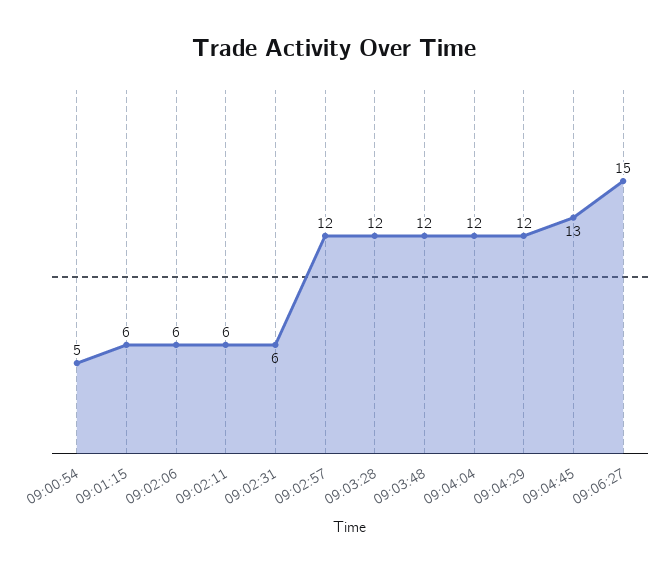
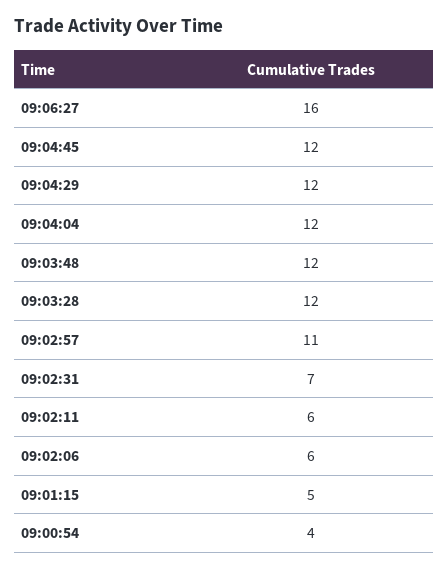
  {
-   "09:00:54": 5,
+   "09:00:54": 4,
-   "09:01:15": 6,
+   "09:01:15": 5,
    "09:02:06": 6,
    "09:02:11": 6,
-   "09:02:31": 6,
+   "09:02:31": 7,
-   "09:02:57": 12,
+   "09:02:57": 11,
    "09:03:28": 12,
    "09:03:48": 12,
    "09:04:04": 12,
    "09:04:29": 12,
-   "09:04:45": 13,
+   "09:04:45": 12,
-   "09:06:27": 15
+   "09:06:27": 16
  }

